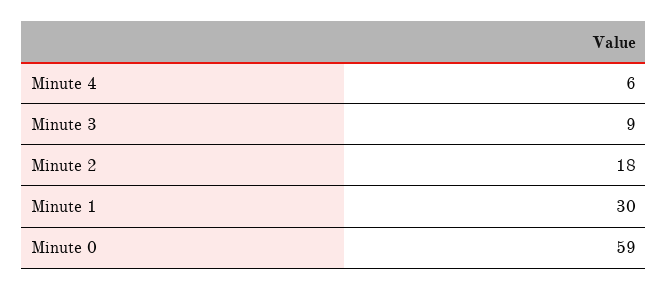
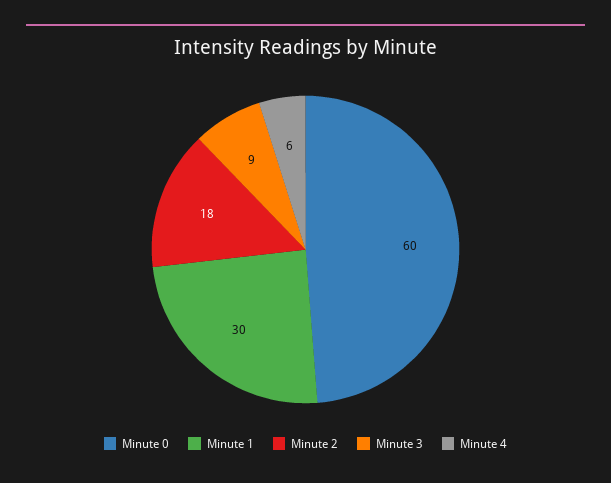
  {
    "Minute 4": 6,
    "Minute 3": 9,
    "Minute 2": 18,
    "Minute 1": 30,
-   "Minute 0": 59
+   "Minute 0": 60
  }

